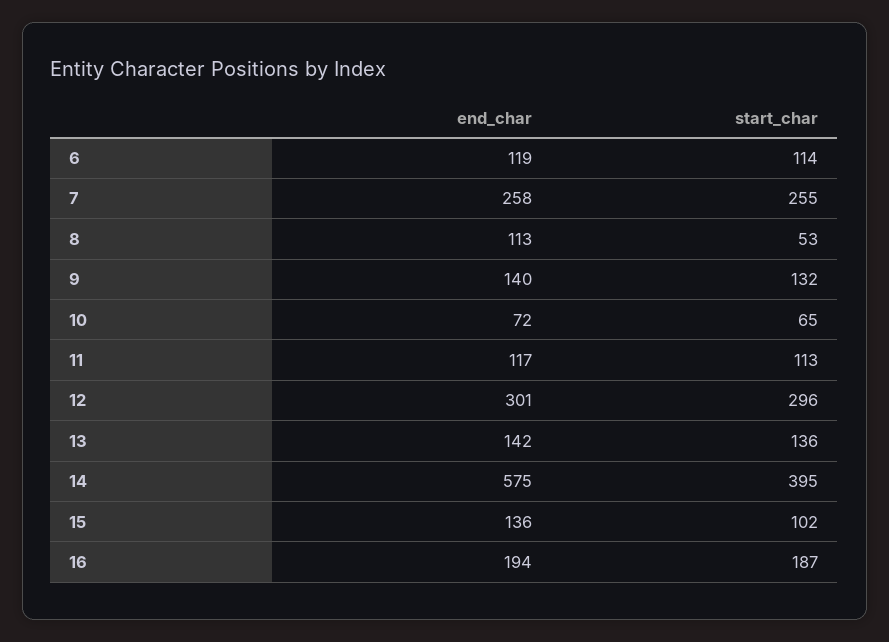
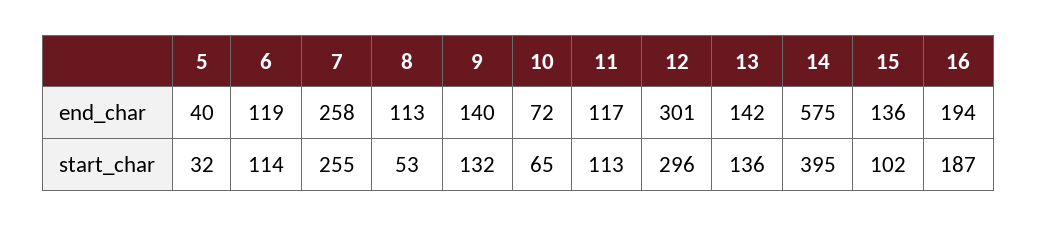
  {
    "end_char": {
      "6": 119,
      "7": 258,
      "8": 113,
      "9": 140,
      "10": 72,
      "11": 117,
      "12": 301,
      "13": 142,
      "14": 575,
      "15": 136,
-     "16": 194
+     "16": 194,
+     "5": 40
    },
    "start_char": {
      "6": 114,
      "7": 255,
      "8": 53,
      "9": 132,
      "10": 65,
      "11": 113,
      "12": 296,
      "13": 136,
      "14": 395,
      "15": 102,
-     "16": 187
+     "16": 187,
+     "5": 32
    }
  }

